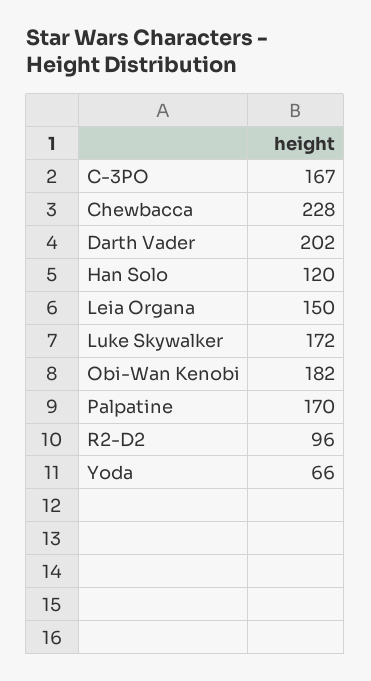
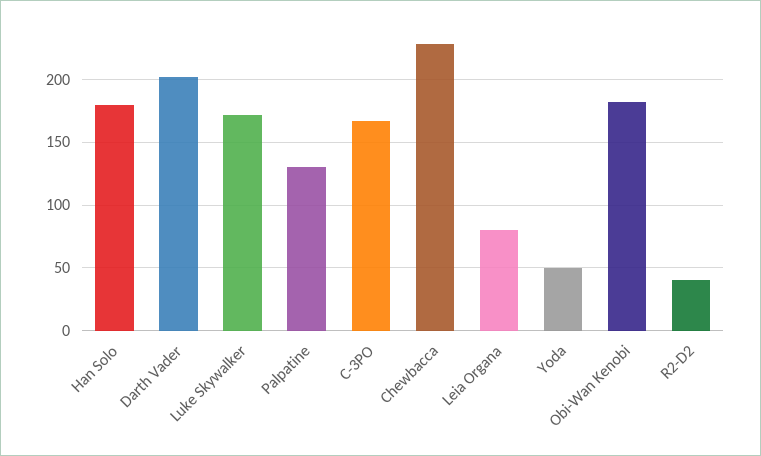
  {
    "C-3PO": 167,
    "Chewbacca": 228,
    "Darth Vader": 202,
-   "Han Solo": 120,
+   "Han Solo": 180,
-   "Leia Organa": 150,
+   "Leia Organa": 80,
    "Luke Skywalker": 172,
    "Obi-Wan Kenobi": 182,
-   "Palpatine": 170,
+   "Palpatine": 130,
-   "R2-D2": 96,
+   "R2-D2": 40,
-   "Yoda": 66
+   "Yoda": 50
  }

